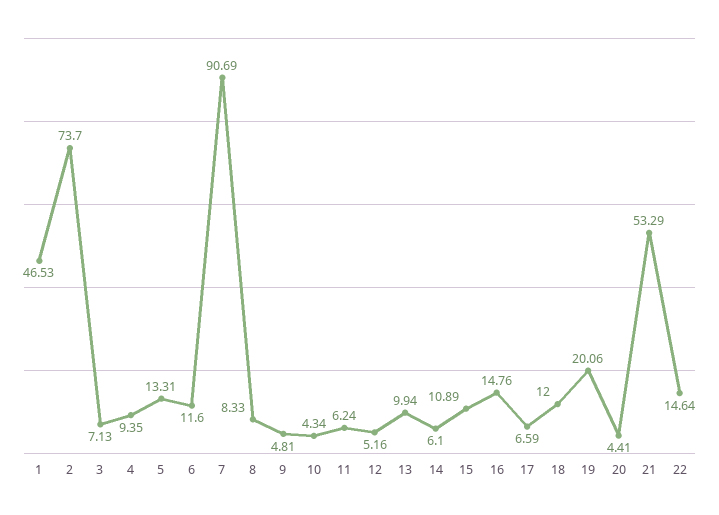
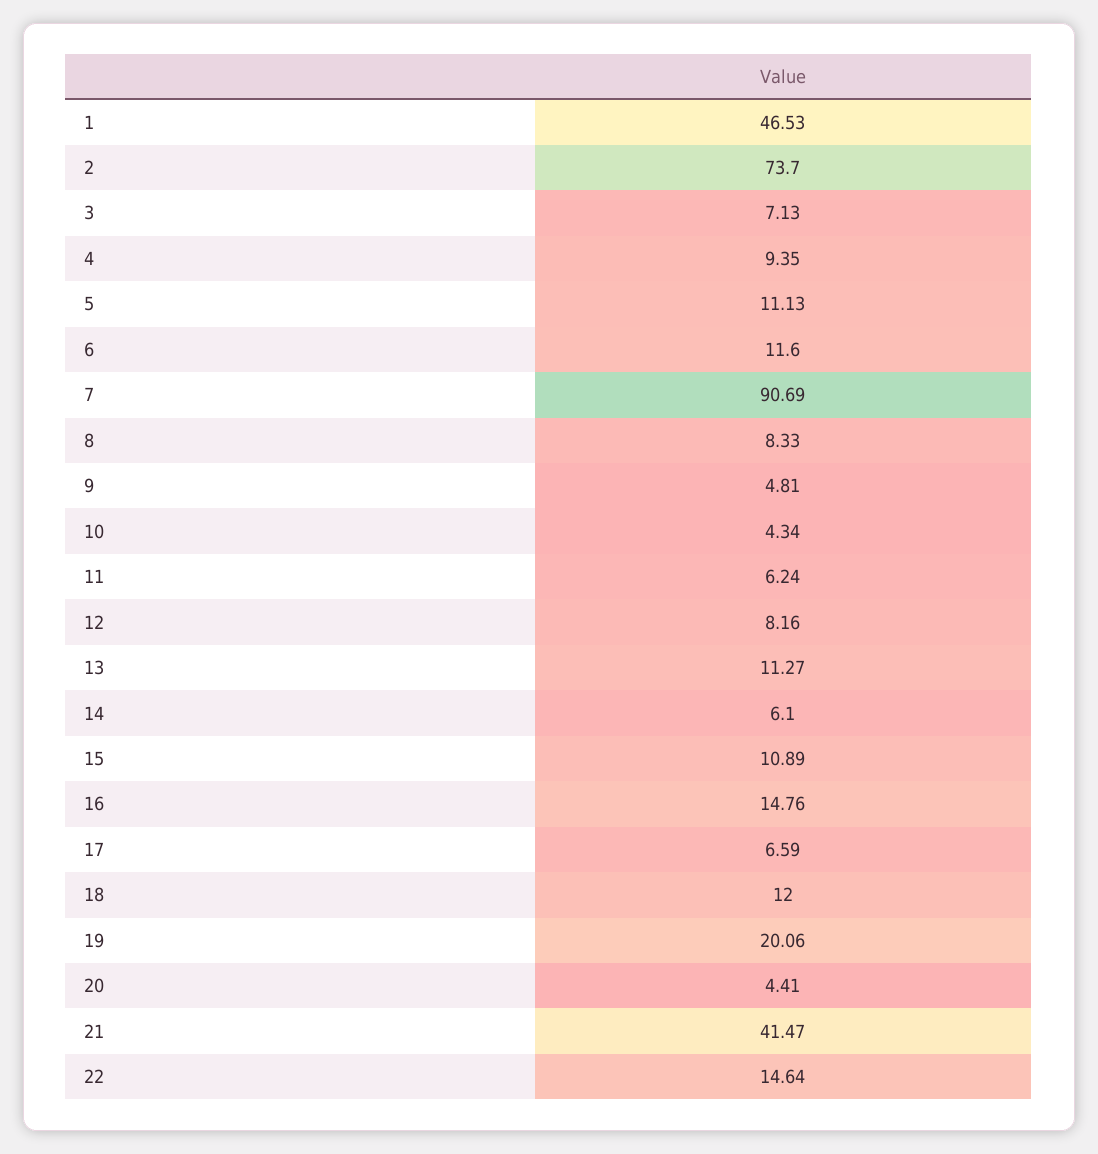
  {
    "1": 46.53,
    "2": 73.7,
    "3": 7.13,
    "4": 9.35,
-   "5": 13.31,
+   "5": 11.13,
    "6": 11.6,
    "7": 90.69,
    "8": 8.33,
    "9": 4.81,
    "10": 4.34,
    "11": 6.24,
-   "12": 5.16,
+   "12": 8.16,
-   "13": 9.94,
+   "13": 11.27,
    "14": 6.1,
    "15": 10.89,
    "16": 14.76,
    "17": 6.59,
    "18": 12,
    "19": 20.06,
    "20": 4.41,
-   "21": 53.29,
+   "21": 41.47,
    "22": 14.64
  }

